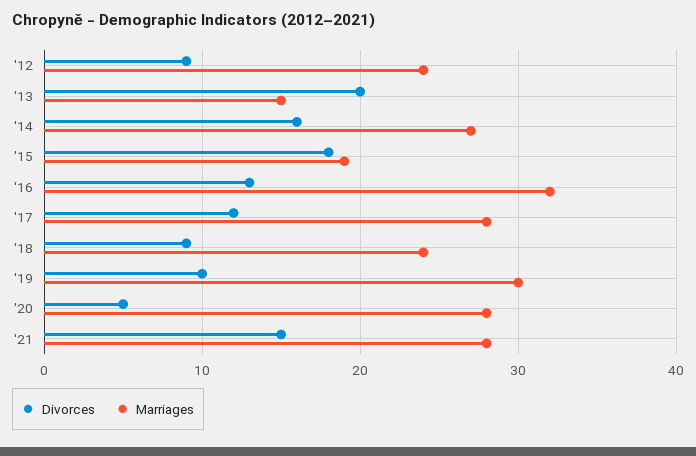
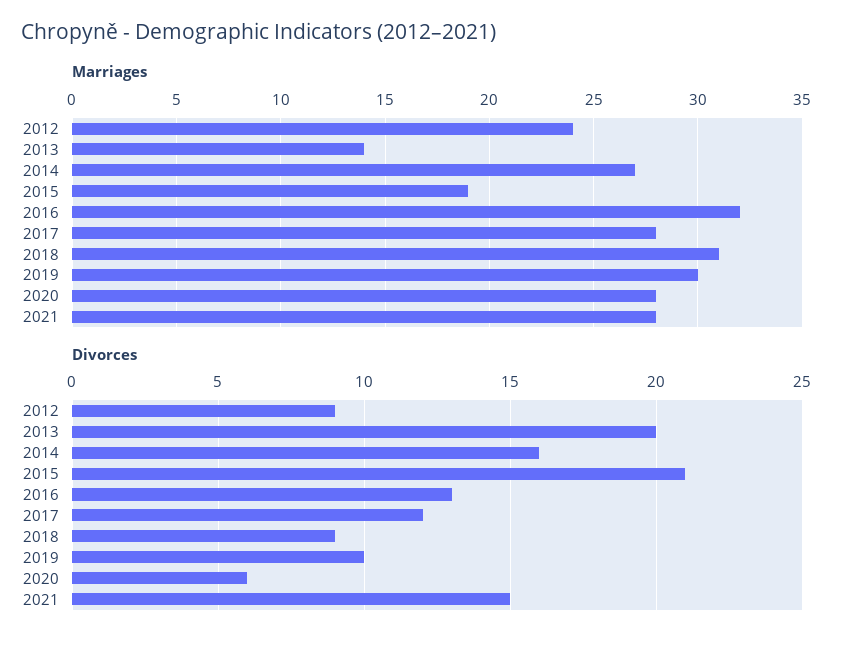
  {
    "Divorces": {
      "'12": 9,
      "'13": 20,
      "'14": 16,
-     "'15": 18,
+     "'15": 21,
      "'16": 13,
      "'17": 12,
      "'18": 9,
      "'19": 10,
-     "'20": 5,
+     "'20": 6,
      "'21": 15
    },
    "Marriages": {
      "'12": 24,
-     "'13": 15,
+     "'13": 14,
      "'14": 27,
      "'15": 19,
      "'16": 32,
      "'17": 28,
-     "'18": 24,
+     "'18": 31,
      "'19": 30,
      "'20": 28,
      "'21": 28
    }
  }

